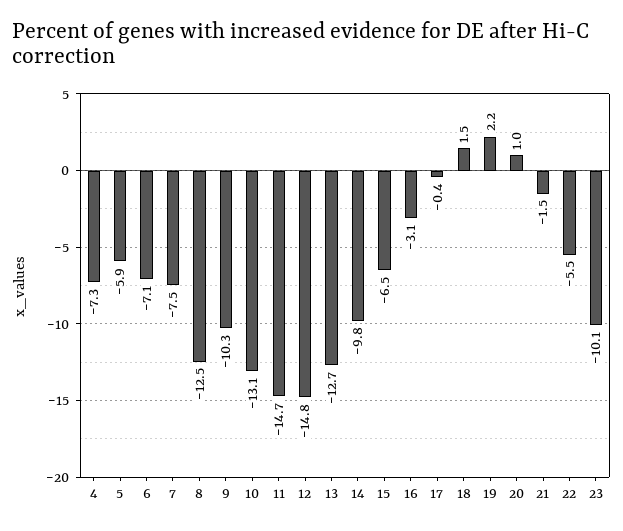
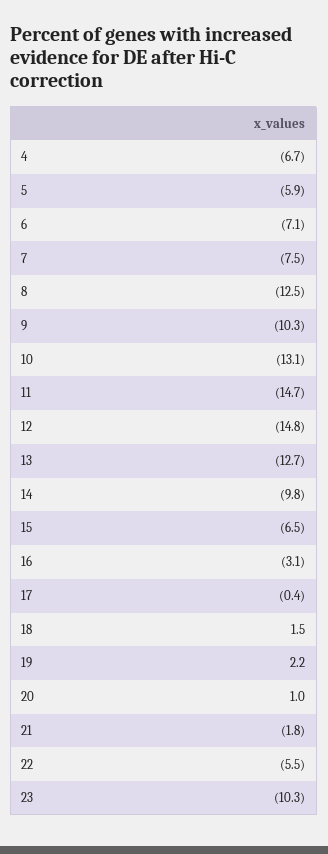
  {
-   "4": -7.3,
+   "4": -6.7,
    "5": -5.9,
    "6": -7.1,
    "7": -7.5,
    "8": -12.5,
    "9": -10.3,
    "10": -13.1,
    "11": -14.7,
    "12": -14.8,
    "13": -12.7,
    "14": -9.8,
    "15": -6.5,
    "16": -3.1,
    "17": -0.4,
    "18": 1.5,
    "19": 2.2,
    "20": 1,
-   "21": -1.5,
+   "21": -1.8,
    "22": -5.5,
-   "23": -10.1
+   "23": -10.3
  }

